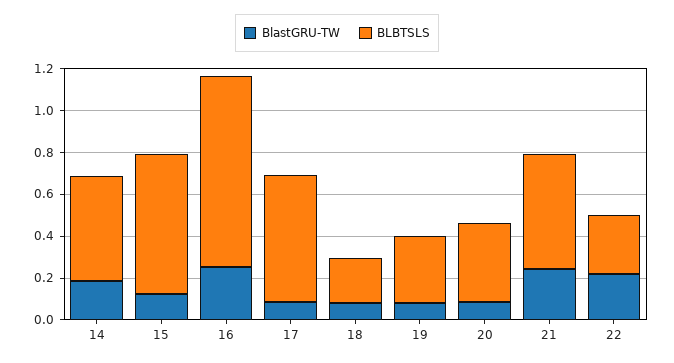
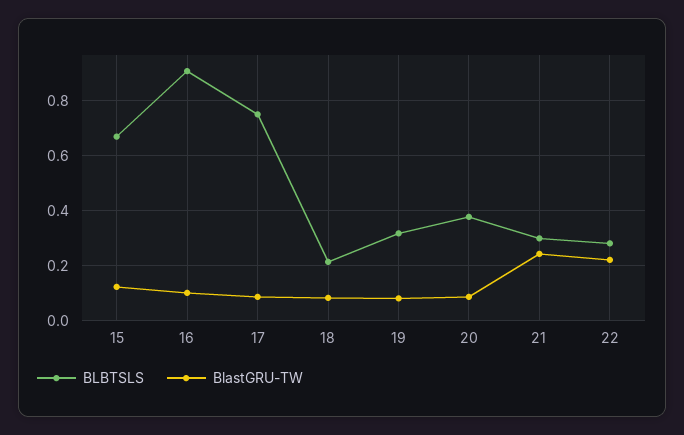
  {
    "BlastGRU-TW": {
-     "14": 0.2,
      "15": 0.125,
-     "16": 0.25,
+     "16": 0.1,
      "17": 0.075,
      "18": 0.075,
      "19": 0.075,
      "20": 0.075,
      "21": 0.25,
      "22": 0.225
    },
    "BLBTSLS": {
-     "14": 0.5,
      "15": 0.675,
      "16": 0.9,
-     "17": 0.6,
+     "17": 0.75,
      "18": 0.225,
      "19": 0.325,
      "20": 0.375,
-     "21": 0.55,
+     "21": 0.3,
      "22": 0.275
    }
  }

